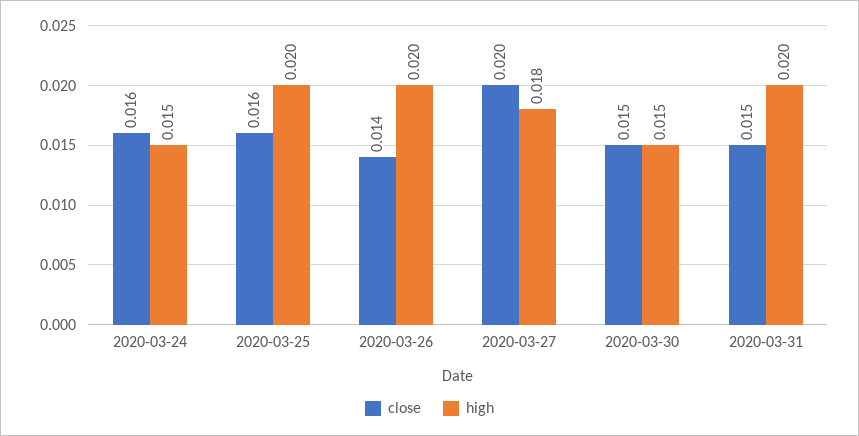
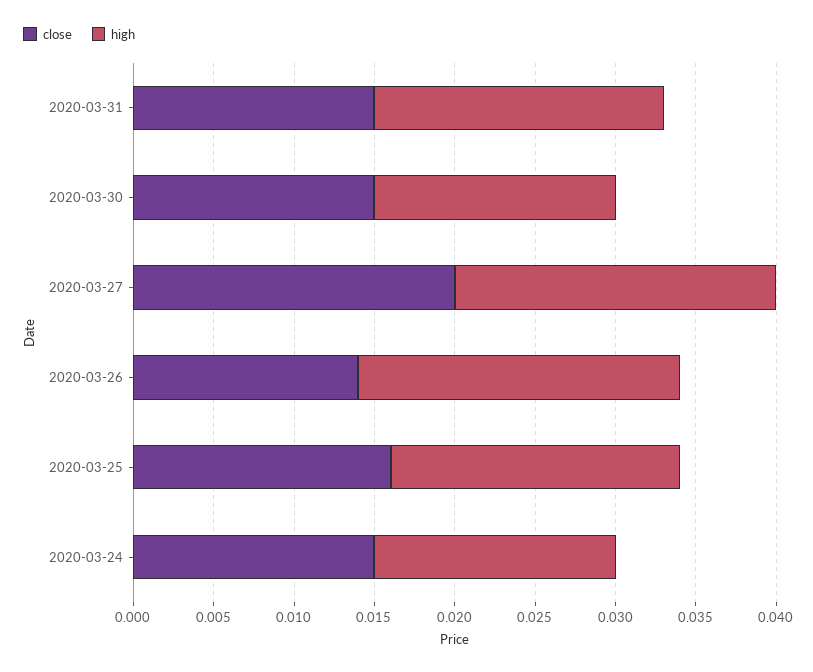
  {
    "close": {
-     "2020-03-24": 0.016,
+     "2020-03-24": 0.015,
      "2020-03-25": 0.016,
      "2020-03-26": 0.014,
      "2020-03-27": 0.02,
      "2020-03-30": 0.015,
      "2020-03-31": 0.015
    },
    "high": {
      "2020-03-24": 0.015,
-     "2020-03-25": 0.02,
+     "2020-03-25": 0.018,
      "2020-03-26": 0.02,
-     "2020-03-27": 0.018,
+     "2020-03-27": 0.02,
      "2020-03-30": 0.015,
-     "2020-03-31": 0.02
+     "2020-03-31": 0.018
    }
  }

